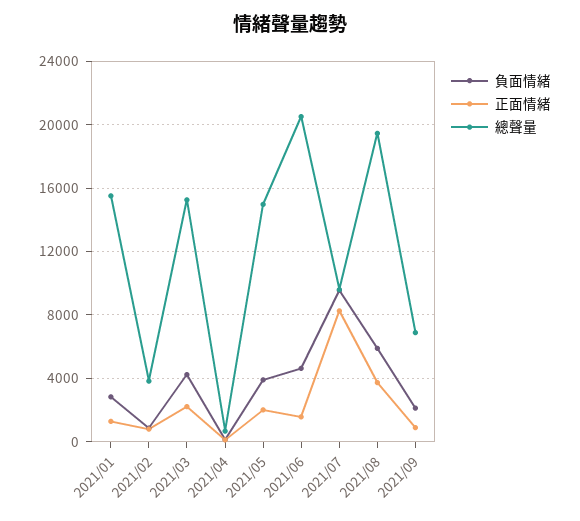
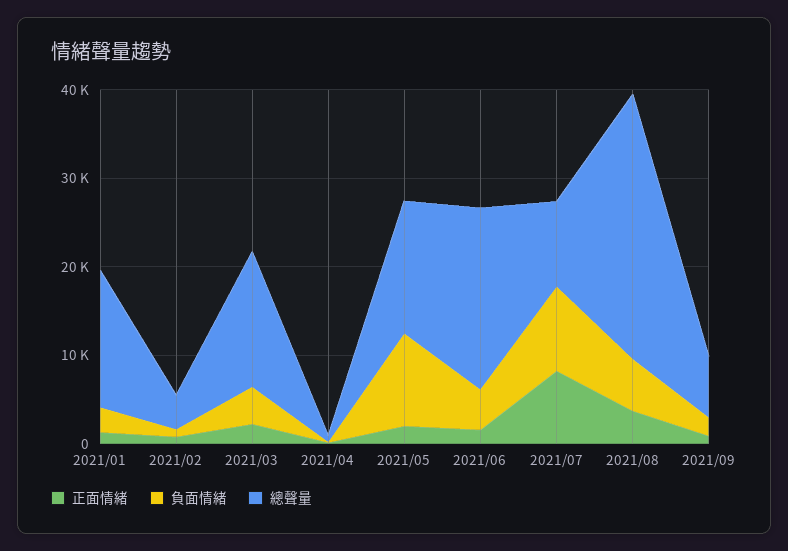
  {
    "負面情緒": {
      "2021/01": 3000,
      "2021/02": 1000,
      "2021/03": 4000,
      "2021/04": 0,
-     "2021/05": 4000,
+     "2021/05": 10000,
      "2021/06": 4500,
      "2021/07": 9500,
      "2021/08": 6000,
      "2021/09": 2000
    },
    "正面情緒": {
      "2021/01": 1500,
      "2021/02": 1000,
      "2021/03": 2000,
      "2021/04": 0,
      "2021/05": 2000,
      "2021/06": 1500,
      "2021/07": 8000,
      "2021/08": 3500,
      "2021/09": 1000
    },
    "總聲量": {
      "2021/01": 15500,
      "2021/02": 4000,
      "2021/03": 15000,
      "2021/04": 500,
      "2021/05": 15000,
      "2021/06": 20500,
      "2021/07": 9500,
-     "2021/08": 19500,
+     "2021/08": 30000,
      "2021/09": 7000
    }
  }

